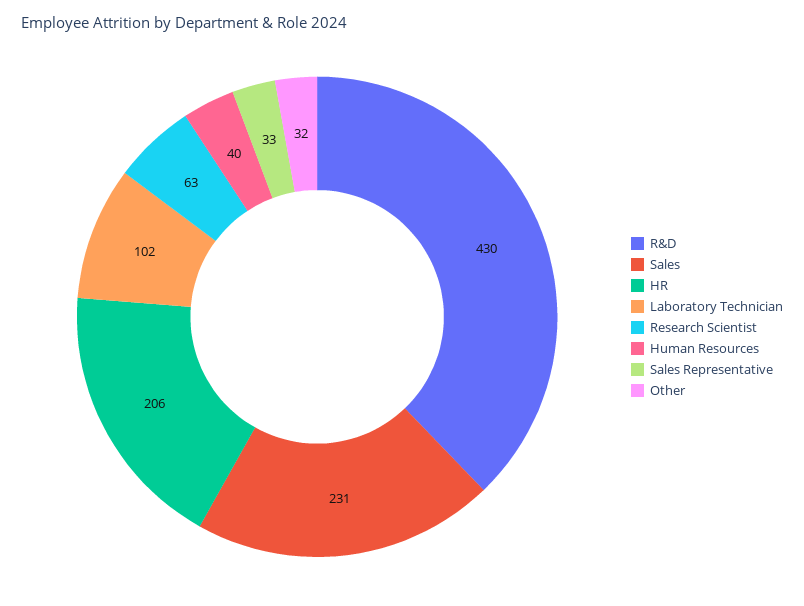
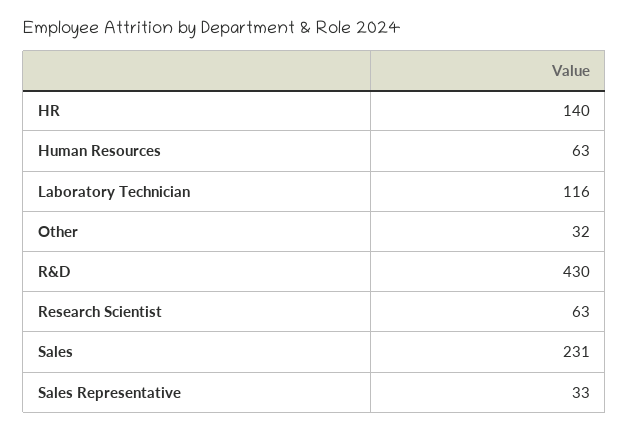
  {
    "R&D": 430,
    "Sales": 231,
-   "HR": 206,
+   "HR": 140,
-   "Laboratory Technician": 102,
+   "Laboratory Technician": 116,
    "Research Scientist": 63,
-   "Human Resources": 40,
+   "Human Resources": 63,
    "Sales Representative": 33,
    "Other": 32
  }

